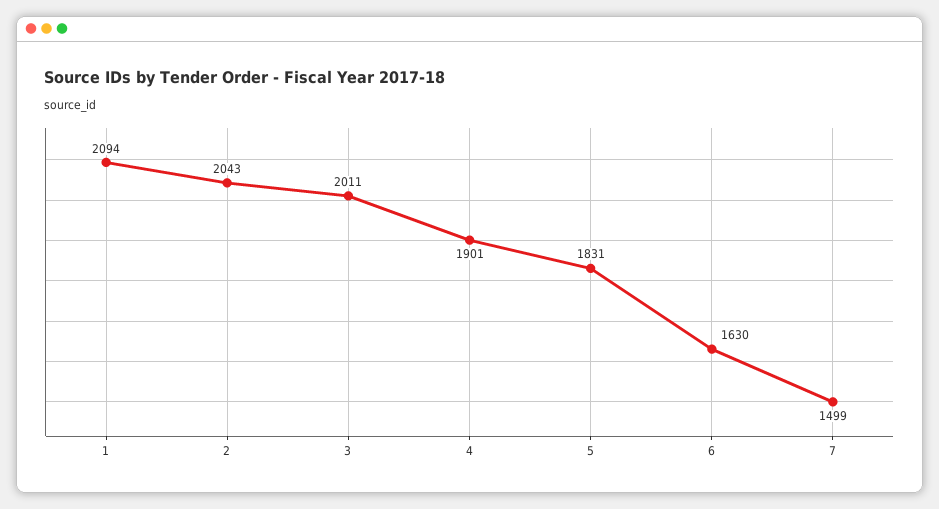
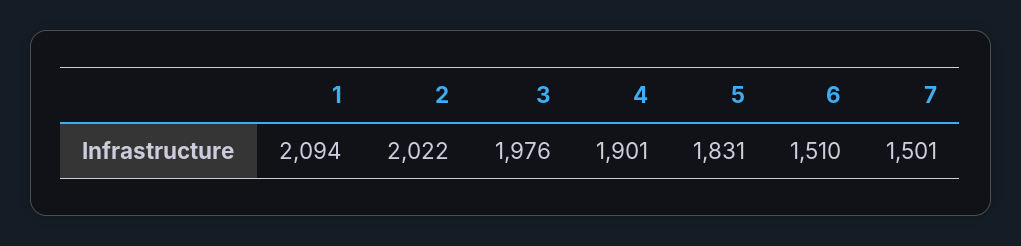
  {
    "1": 2094,
-   "2": 2043,
+   "2": 2022,
-   "3": 2011,
+   "3": 1976,
    "4": 1901,
    "5": 1831,
-   "6": 1630,
+   "6": 1510,
-   "7": 1499
+   "7": 1501
  }

